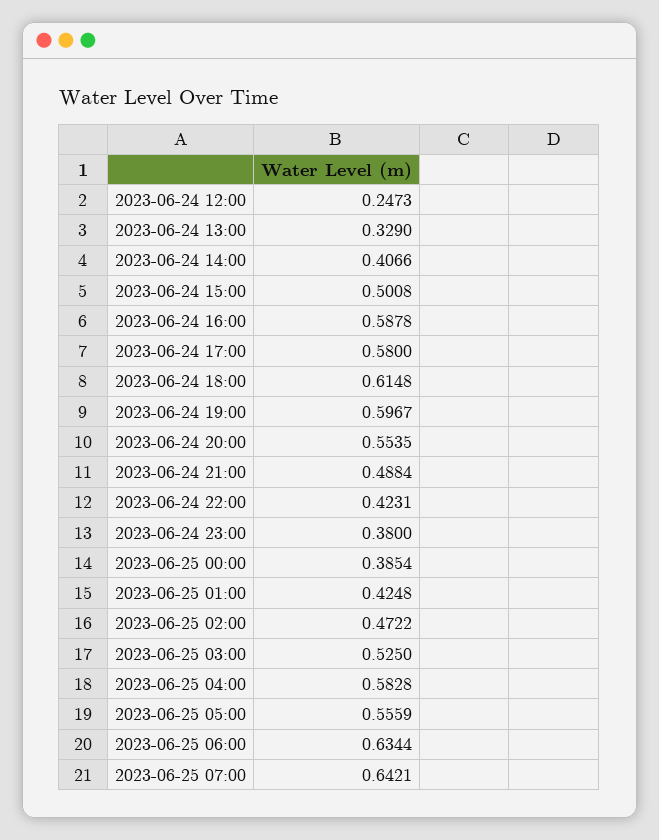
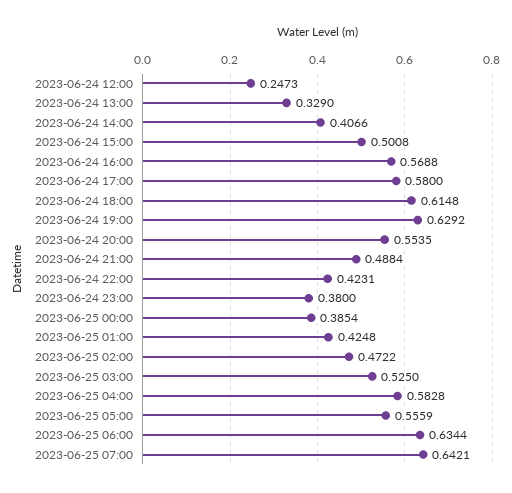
  {
    "2023-06-24 12:00": 0.2473,
    "2023-06-24 13:00": 0.329,
    "2023-06-24 14:00": 0.4066,
    "2023-06-24 15:00": 0.5008,
-   "2023-06-24 16:00": 0.5878,
+   "2023-06-24 16:00": 0.5688,
    "2023-06-24 17:00": 0.58,
    "2023-06-24 18:00": 0.6148,
-   "2023-06-24 19:00": 0.5967,
+   "2023-06-24 19:00": 0.6292,
    "2023-06-24 20:00": 0.5535,
    "2023-06-24 21:00": 0.4884,
    "2023-06-24 22:00": 0.4231,
    "2023-06-24 23:00": 0.38,
    "2023-06-25 00:00": 0.3854,
    "2023-06-25 01:00": 0.4248,
    "2023-06-25 02:00": 0.4722,
    "2023-06-25 03:00": 0.525,
    "2023-06-25 04:00": 0.5828,
    "2023-06-25 05:00": 0.5559,
    "2023-06-25 06:00": 0.6344,
    "2023-06-25 07:00": 0.6421
  }

